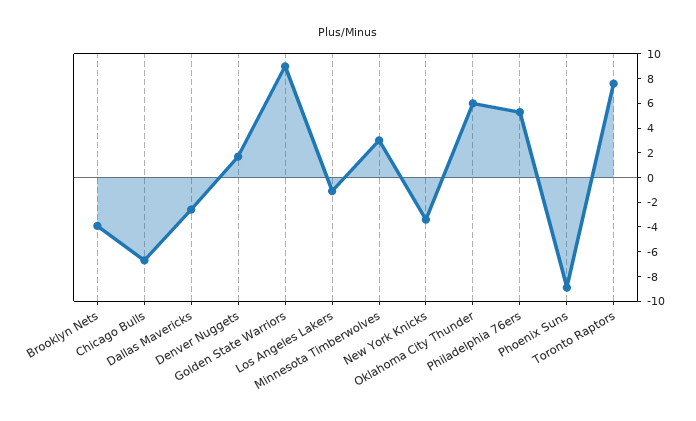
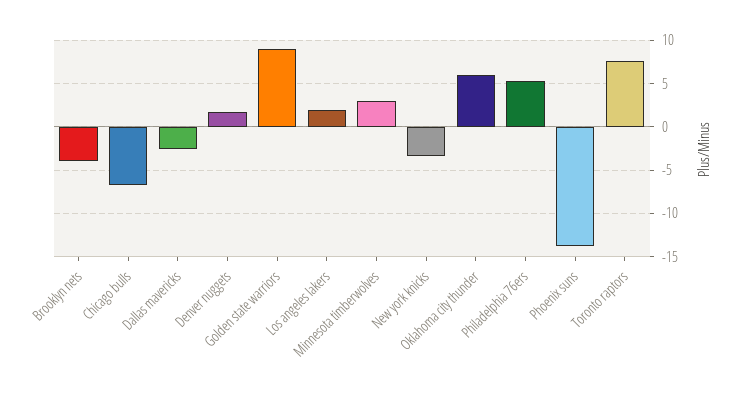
  {
    "Brooklyn Nets": -4,
    "Chicago Bulls": -7,
    "Dallas Mavericks": -3,
    "Denver Nuggets": 2,
    "Golden State Warriors": 9,
-   "Los Angeles Lakers": -1,
+   "Los Angeles Lakers": 2,
    "Minnesota Timberwolves": 3,
    "New York Knicks": -3,
    "Oklahoma City Thunder": 6,
    "Philadelphia 76ers": 5,
-   "Phoenix Suns": -9,
+   "Phoenix Suns": -14,
    "Toronto Raptors": 8
  }

